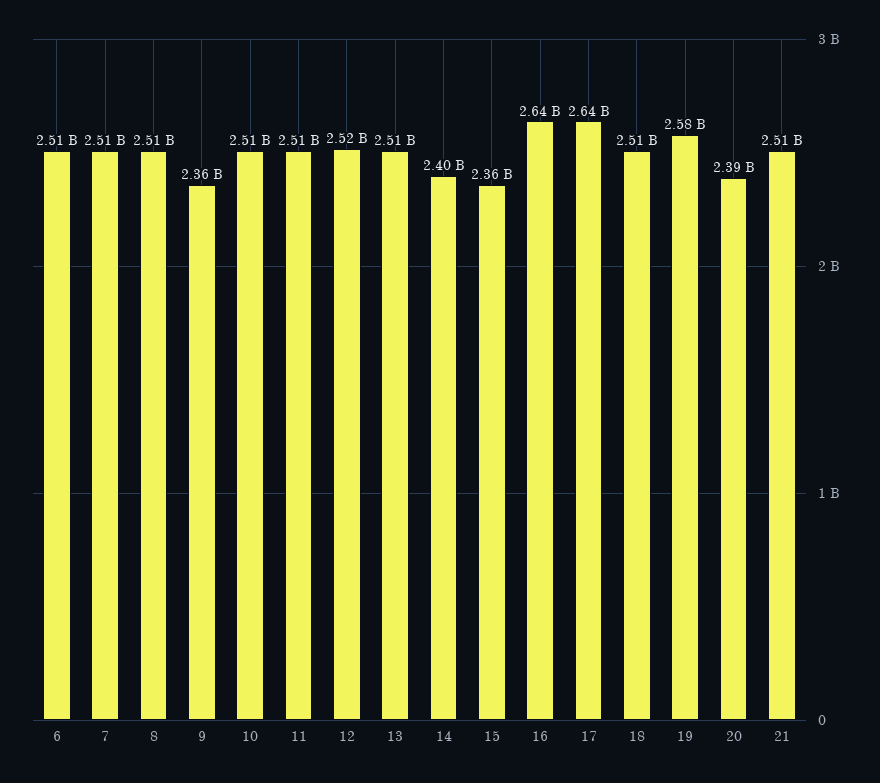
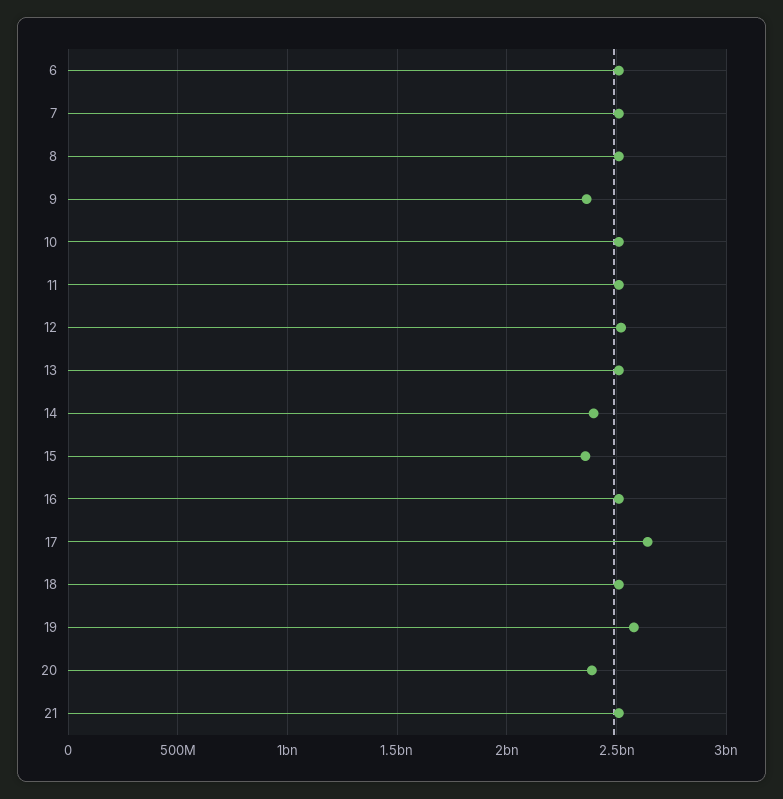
  {
    "6": 2510000000,
    "7": 2510000000,
    "8": 2510000000,
    "9": 2360000000,
    "10": 2510000000,
    "11": 2510000000,
    "12": 2520000000,
    "13": 2510000000,
    "14": 2400000000,
    "15": 2360000000,
-   "16": 2640000000,
+   "16": 2500000000,
    "17": 2640000000,
    "18": 2510000000,
    "19": 2580000000,
    "20": 2390000000,
    "21": 2510000000
  }

